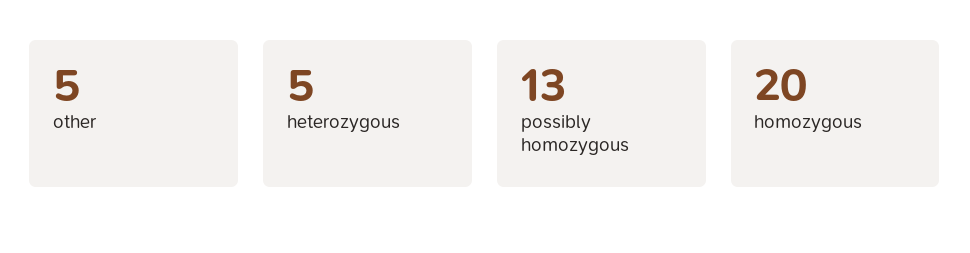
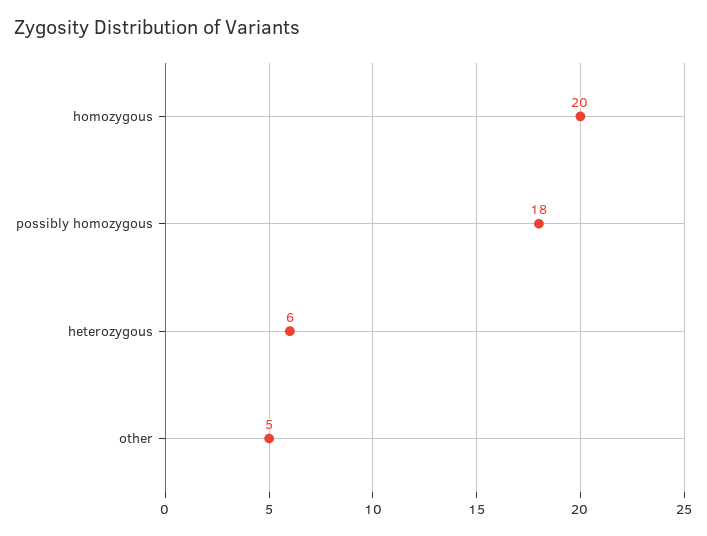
  {
    "other": 5,
-   "heterozygous": 5,
+   "heterozygous": 6,
-   "possibly homozygous": 13,
+   "possibly homozygous": 18,
    "homozygous": 20
  }

